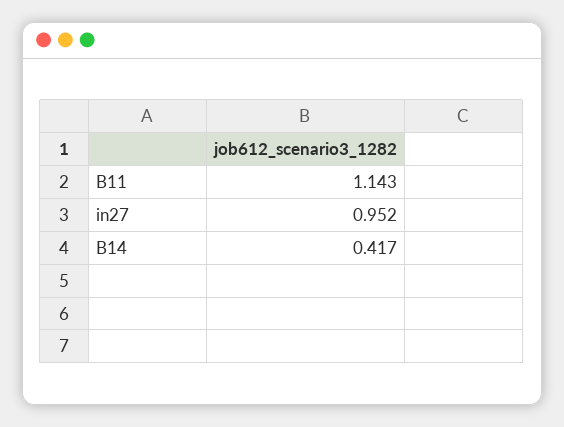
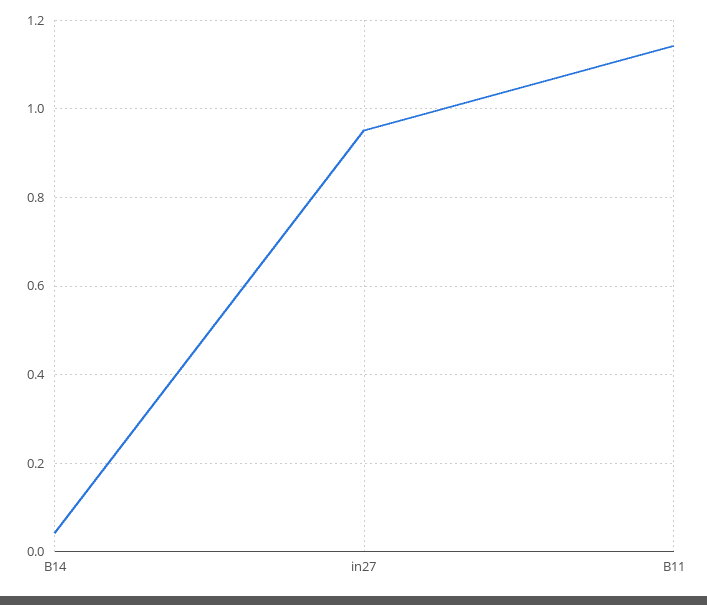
  {
    "B11": 1.143,
    "in27": 0.952,
-   "B14": 0.417
+   "B14": 0.04
  }

